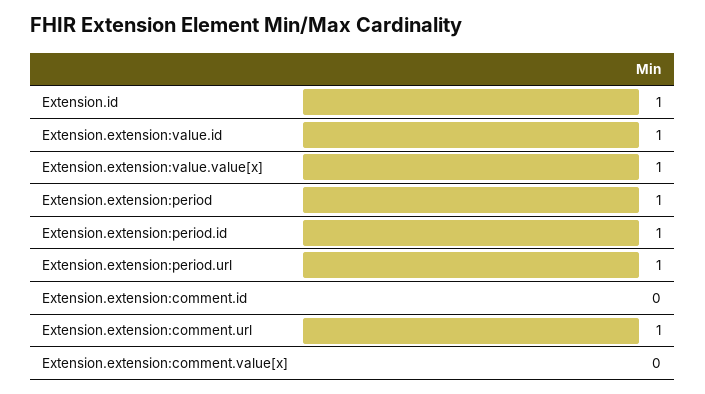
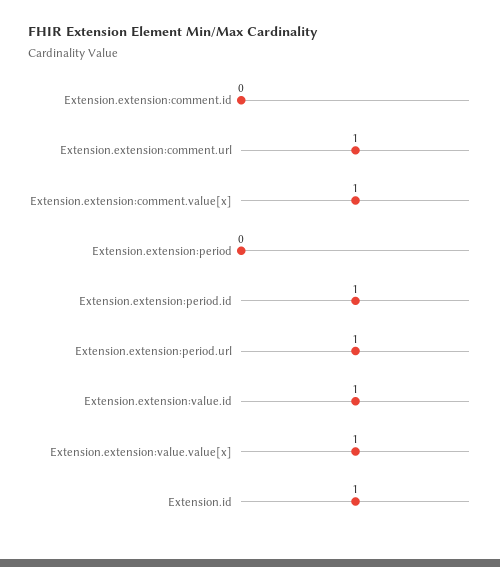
  {
    "Extension.id": 1,
    "Extension.extension:value.id": 1,
    "Extension.extension:value.value[x]": 1,
-   "Extension.extension:period": 1,
+   "Extension.extension:period": 0,
    "Extension.extension:period.id": 1,
    "Extension.extension:period.url": 1,
    "Extension.extension:comment.id": 0,
    "Extension.extension:comment.url": 1,
-   "Extension.extension:comment.value[x]": 0
+   "Extension.extension:comment.value[x]": 1
  }

